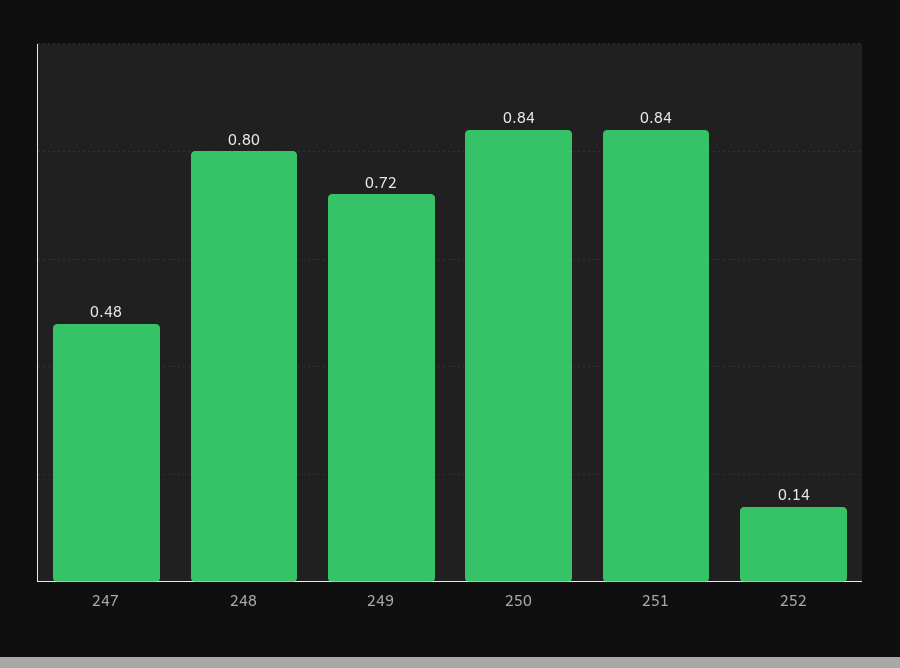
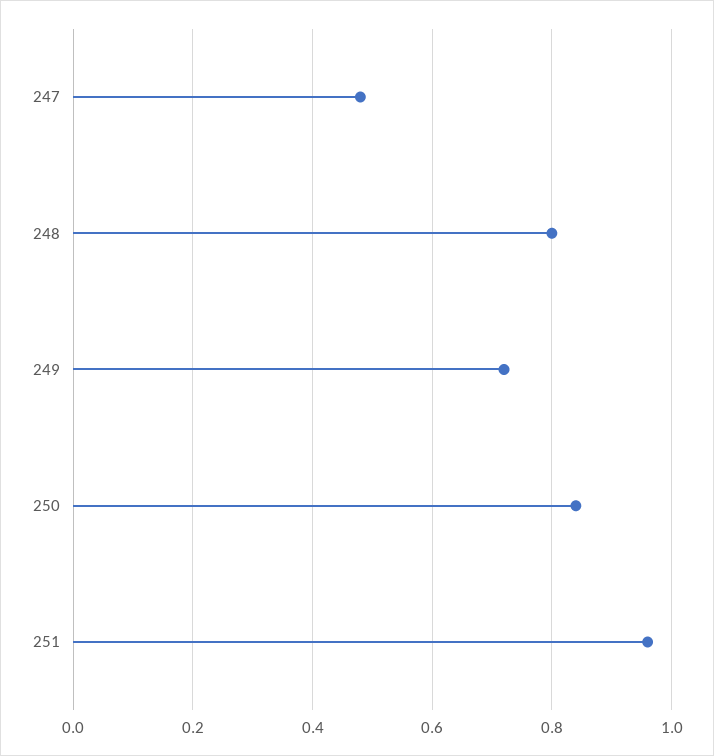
  {
    "247": 0.48,
    "248": 0.8,
    "249": 0.72,
    "250": 0.84,
-   "251": 0.84,
+   "251": 0.95
-   "252": 0.14
  }

